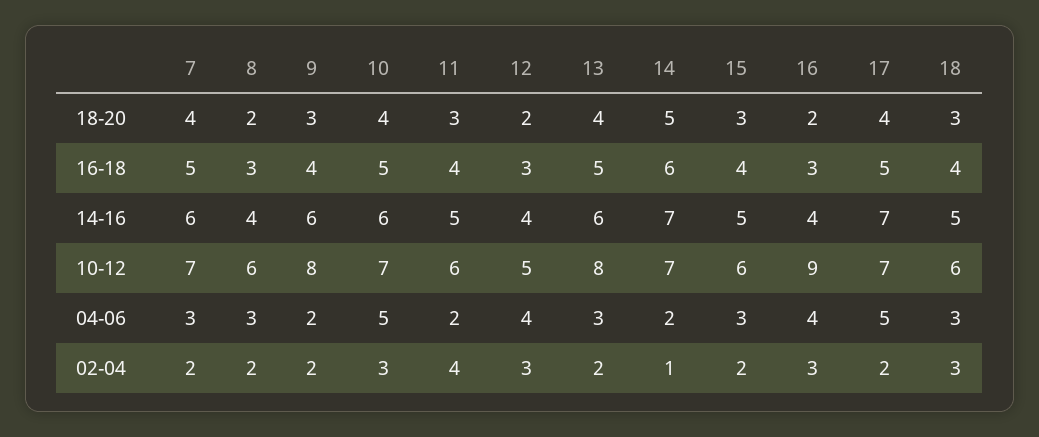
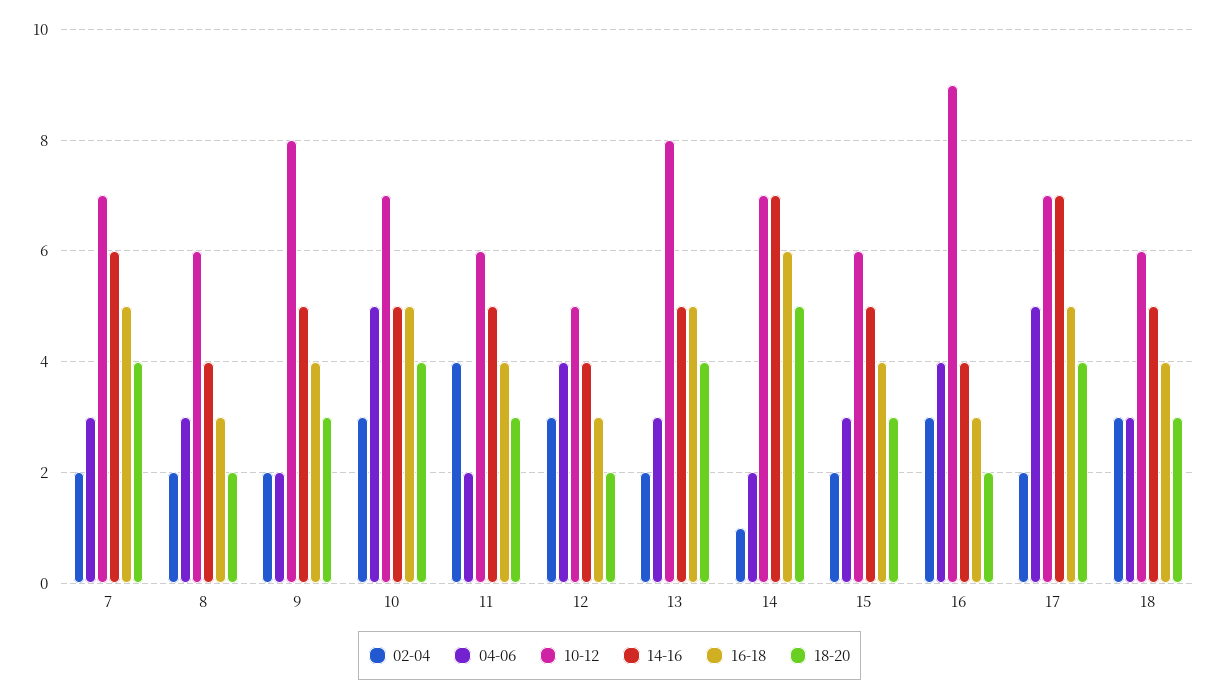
  {
    "18-20": {
      "7": 4,
      "8": 2,
      "9": 3,
      "10": 4,
      "11": 3,
      "12": 2,
      "13": 4,
      "14": 5,
      "15": 3,
      "16": 2,
      "17": 4,
      "18": 3
    },
    "16-18": {
      "7": 5,
      "8": 3,
      "9": 4,
      "10": 5,
      "11": 4,
      "12": 3,
      "13": 5,
      "14": 6,
      "15": 4,
      "16": 3,
      "17": 5,
      "18": 4
    },
    "14-16": {
      "7": 6,
      "8": 4,
-     "9": 6,
+     "9": 5,
-     "10": 6,
+     "10": 5,
      "11": 5,
      "12": 4,
-     "13": 6,
+     "13": 5,
      "14": 7,
      "15": 5,
      "16": 4,
      "17": 7,
      "18": 5
    },
    "10-12": {
      "7": 7,
      "8": 6,
      "9": 8,
      "10": 7,
      "11": 6,
      "12": 5,
      "13": 8,
      "14": 7,
      "15": 6,
      "16": 9,
      "17": 7,
      "18": 6
    },
    "04-06": {
      "7": 3,
      "8": 3,
      "9": 2,
      "10": 5,
      "11": 2,
      "12": 4,
      "13": 3,
      "14": 2,
      "15": 3,
      "16": 4,
      "17": 5,
      "18": 3
    },
    "02-04": {
      "7": 2,
      "8": 2,
      "9": 2,
      "10": 3,
      "11": 4,
      "12": 3,
      "13": 2,
      "14": 1,
      "15": 2,
      "16": 3,
      "17": 2,
      "18": 3
    }
  }

